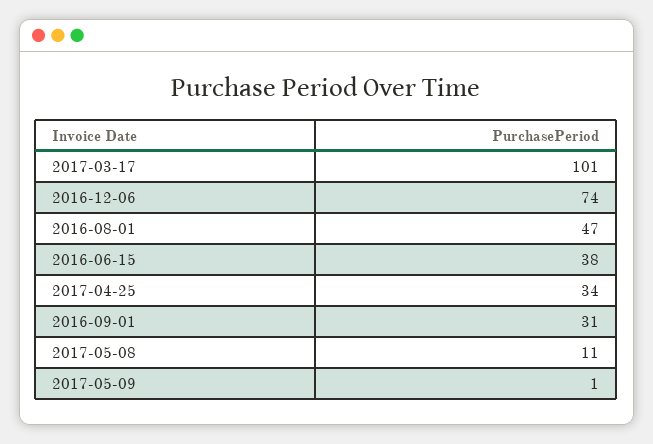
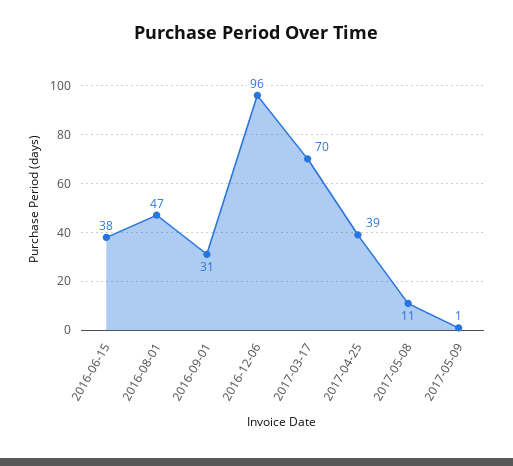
  {
-   "2017-03-17": 101,
+   "2017-03-17": 70,
-   "2016-12-06": 74,
+   "2016-12-06": 96,
    "2016-08-01": 47,
    "2016-06-15": 38,
-   "2017-04-25": 34,
+   "2017-04-25": 39,
    "2016-09-01": 31,
    "2017-05-08": 11,
    "2017-05-09": 1
  }

